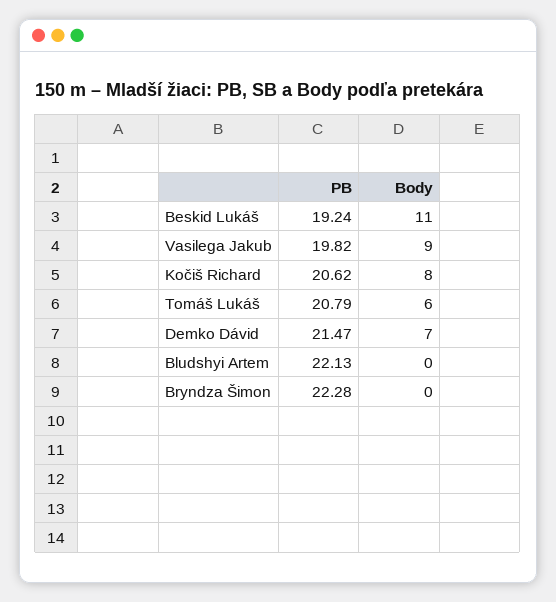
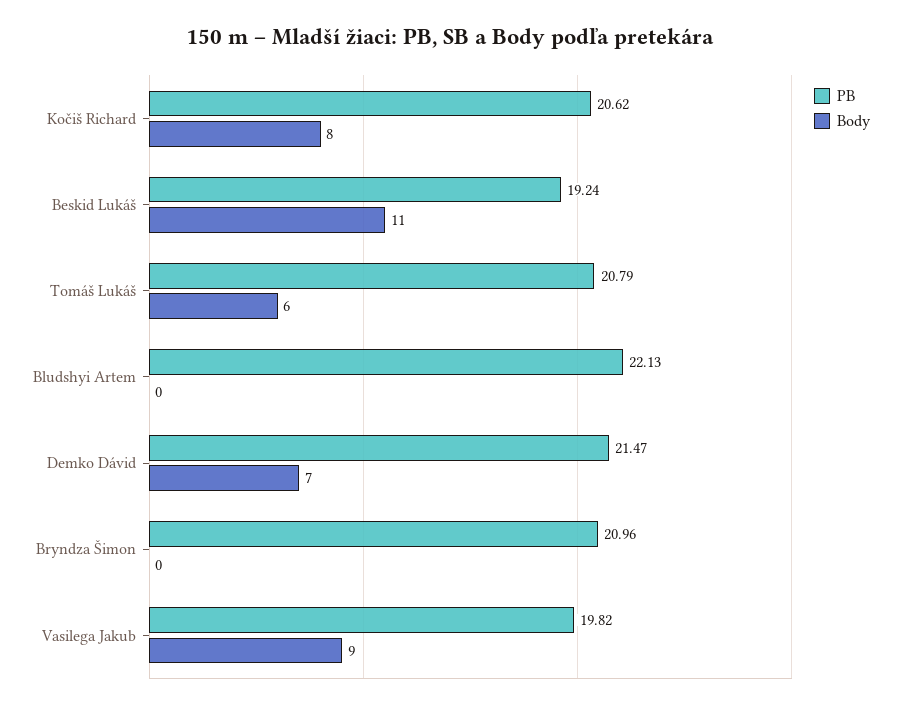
  {
    "PB": {
      "Beskid Lukáš": 19.24,
      "Vasilega Jakub": 19.82,
      "Kočiš Richard": 20.62,
      "Tomáš Lukáš": 20.79,
      "Demko Dávid": 21.47,
      "Bludshyi Artem": 22.13,
-     "Bryndza Šimon": 22.28
+     "Bryndza Šimon": 20.96
    },
    "Body": {
      "Beskid Lukáš": 11,
      "Vasilega Jakub": 9,
      "Kočiš Richard": 8,
      "Tomáš Lukáš": 6,
      "Demko Dávid": 7,
      "Bludshyi Artem": 0,
      "Bryndza Šimon": 0
    }
  }

